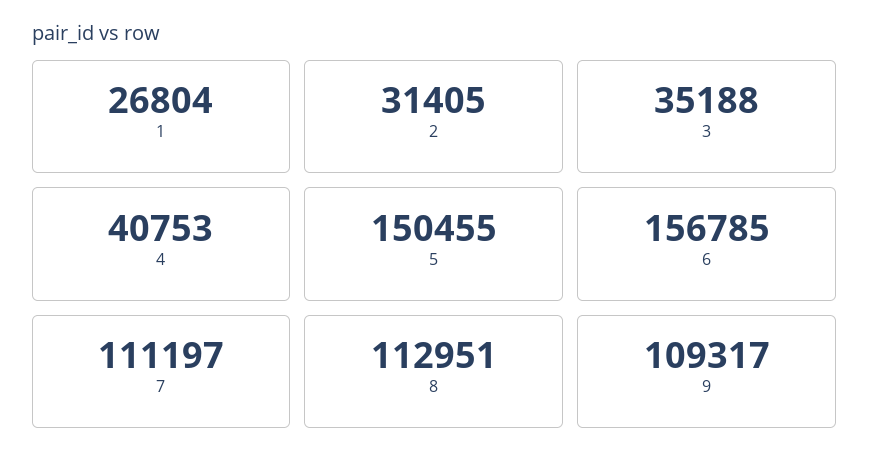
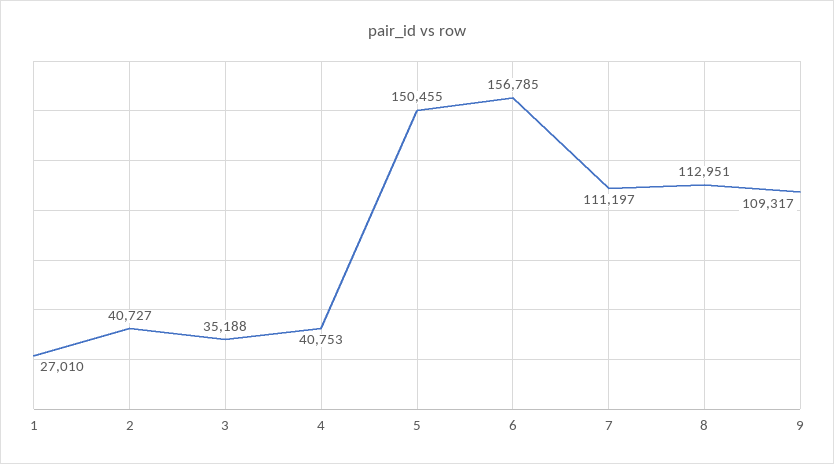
  {
-   "1": 26804,
+   "1": 27010,
-   "2": 31405,
+   "2": 40727,
    "3": 35188,
    "4": 40753,
    "5": 150455,
    "6": 156785,
    "7": 111197,
    "8": 112951,
    "9": 109317
  }

